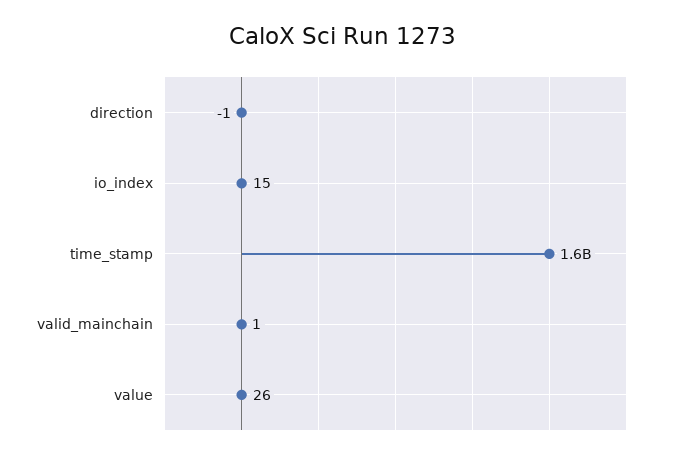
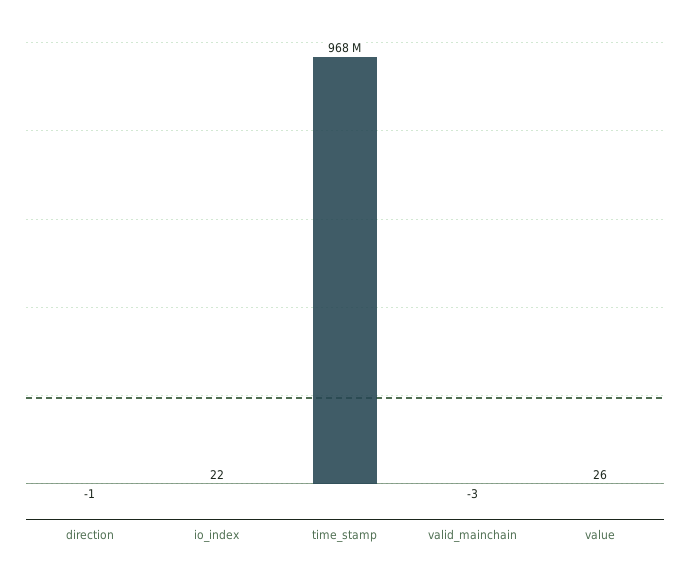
  {
    "direction": -1,
-   "io_index": 15,
+   "io_index": 22,
-   "time_stamp": 1600000000,
+   "time_stamp": 968000000,
-   "valid_mainchain": 1,
+   "valid_mainchain": -3,
    "value": 26
  }

